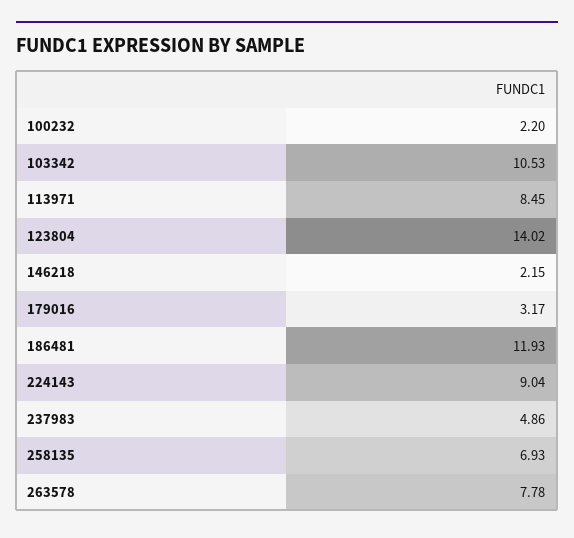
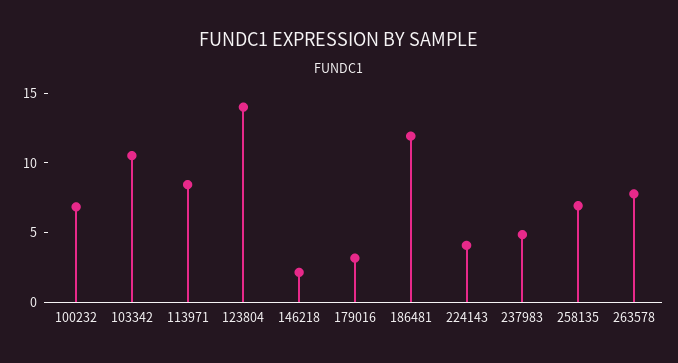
  {
-   "100232": 2.2,
+   "100232": 7,
    "103342": 10.53,
    "113971": 8.45,
    "123804": 14.02,
    "146218": 2.15,
    "179016": 3.17,
    "186481": 11.93,
-   "224143": 9.04,
+   "224143": 4,
    "237983": 4.86,
    "258135": 6.93,
    "263578": 7.78
  }

